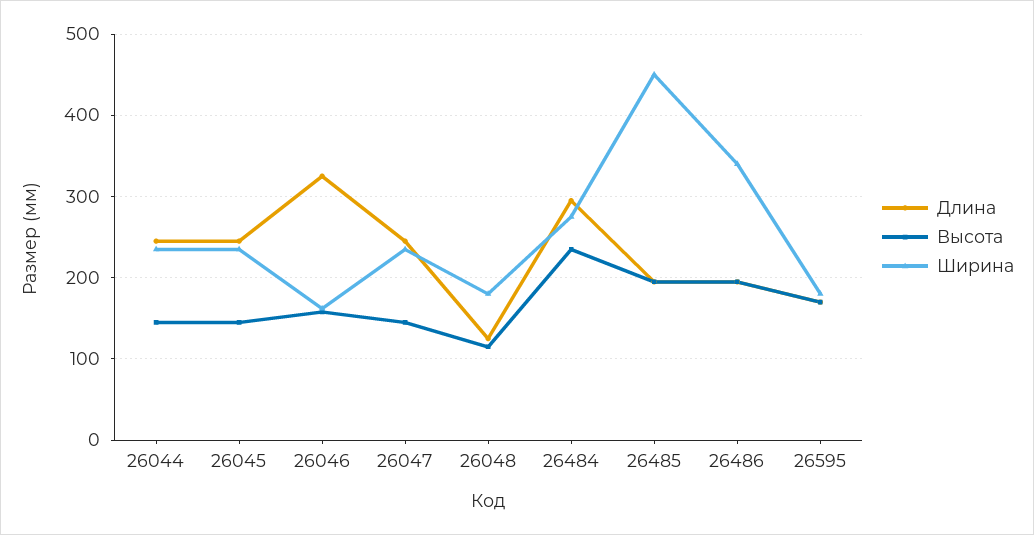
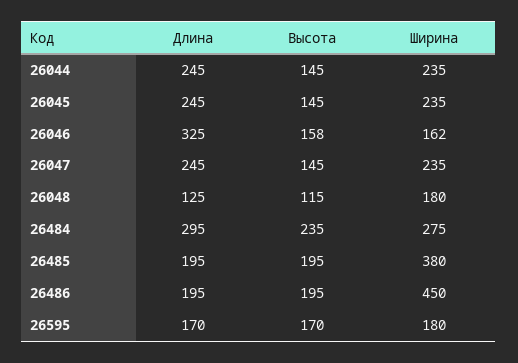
  {
    "Длина": {
      "26044": 245,
      "26045": 245,
      "26046": 325,
      "26047": 245,
      "26048": 125,
      "26484": 295,
      "26485": 195,
      "26486": 195,
      "26595": 170
    },
    "Высота": {
      "26044": 145,
      "26045": 145,
      "26046": 158,
      "26047": 145,
      "26048": 115,
      "26484": 235,
      "26485": 195,
      "26486": 195,
      "26595": 170
    },
    "Ширина": {
      "26044": 235,
      "26045": 235,
      "26046": 162,
      "26047": 235,
      "26048": 180,
      "26484": 275,
-     "26485": 450,
+     "26485": 380,
-     "26486": 340,
+     "26486": 450,
      "26595": 180
    }
  }

